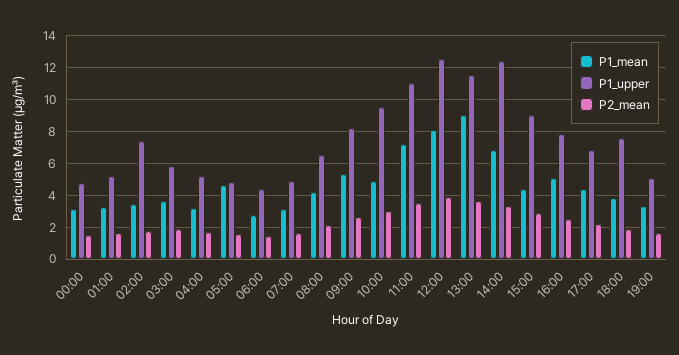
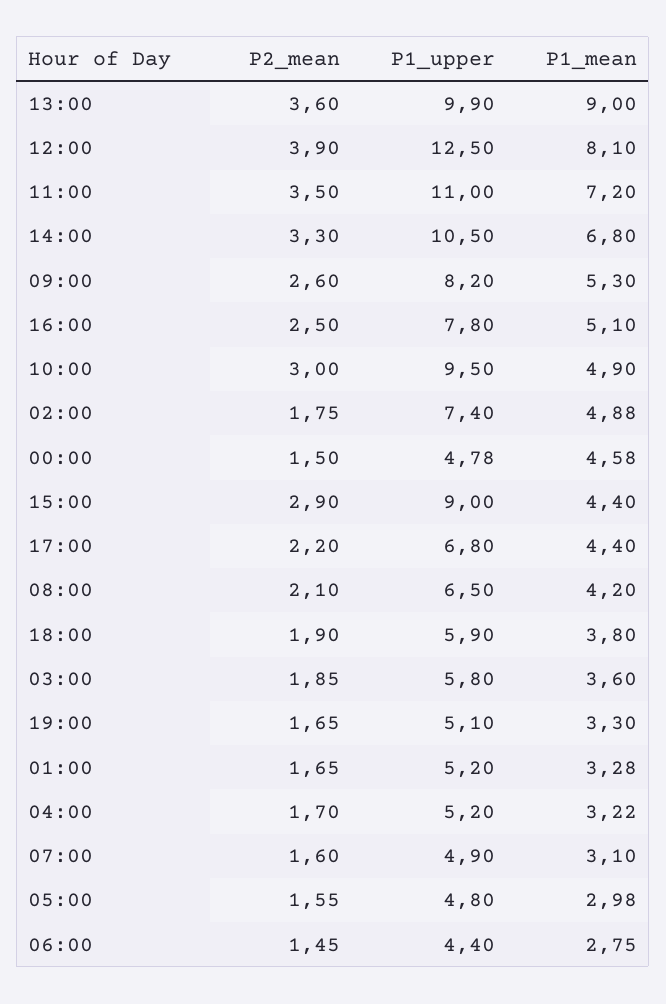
  {
    "P1_mean": {
-     "00:00": 3,
+     "00:00": 4.58,
      "01:00": 3.28,
-     "02:00": 3.5,
+     "02:00": 4.88,
      "03:00": 3.6,
      "04:00": 3.22,
-     "05:00": 4.5,
+     "05:00": 2.98,
      "06:00": 2.75,
      "07:00": 3.1,
      "08:00": 4.2,
      "09:00": 5.3,
      "10:00": 4.9,
      "11:00": 7.2,
      "12:00": 8.1,
      "13:00": 9,
      "14:00": 6.8,
      "15:00": 4.4,
      "16:00": 5.1,
      "17:00": 4.4,
      "18:00": 3.8,
      "19:00": 3.3
    },
    "P1_upper": {
      "00:00": 4.78,
      "01:00": 5.2,
      "02:00": 7.4,
      "03:00": 5.8,
      "04:00": 5.2,
      "05:00": 4.8,
      "06:00": 4.4,
      "07:00": 4.9,
      "08:00": 6.5,
      "09:00": 8.2,
      "10:00": 9.5,
      "11:00": 11,
      "12:00": 12.5,
-     "13:00": 11.5,
+     "13:00": 9.9,
-     "14:00": 12.5,
+     "14:00": 10.5,
      "15:00": 9,
      "16:00": 7.8,
      "17:00": 6.8,
-     "18:00": 7.5,
+     "18:00": 5.9,
      "19:00": 5.1
    },
    "P2_mean": {
      "00:00": 1.5,
      "01:00": 1.65,
      "02:00": 1.75,
      "03:00": 1.85,
      "04:00": 1.7,
      "05:00": 1.55,
      "06:00": 1.45,
      "07:00": 1.6,
      "08:00": 2.1,
      "09:00": 2.6,
      "10:00": 3,
      "11:00": 3.5,
      "12:00": 3.9,
      "13:00": 3.6,
      "14:00": 3.3,
      "15:00": 2.9,
      "16:00": 2.5,
      "17:00": 2.2,
      "18:00": 1.9,
      "19:00": 1.65
    }
  }

